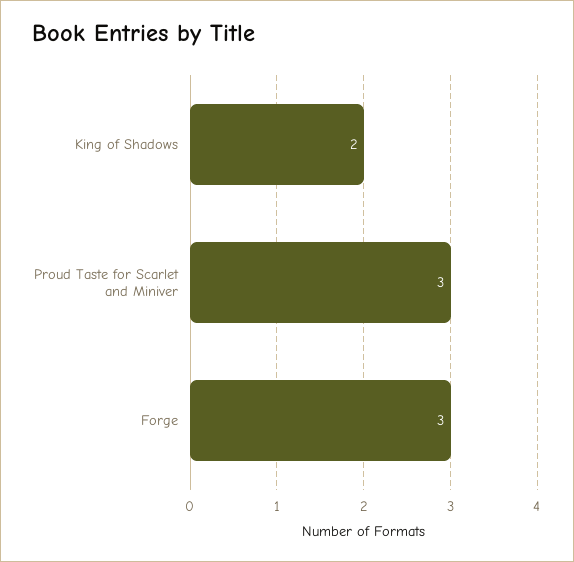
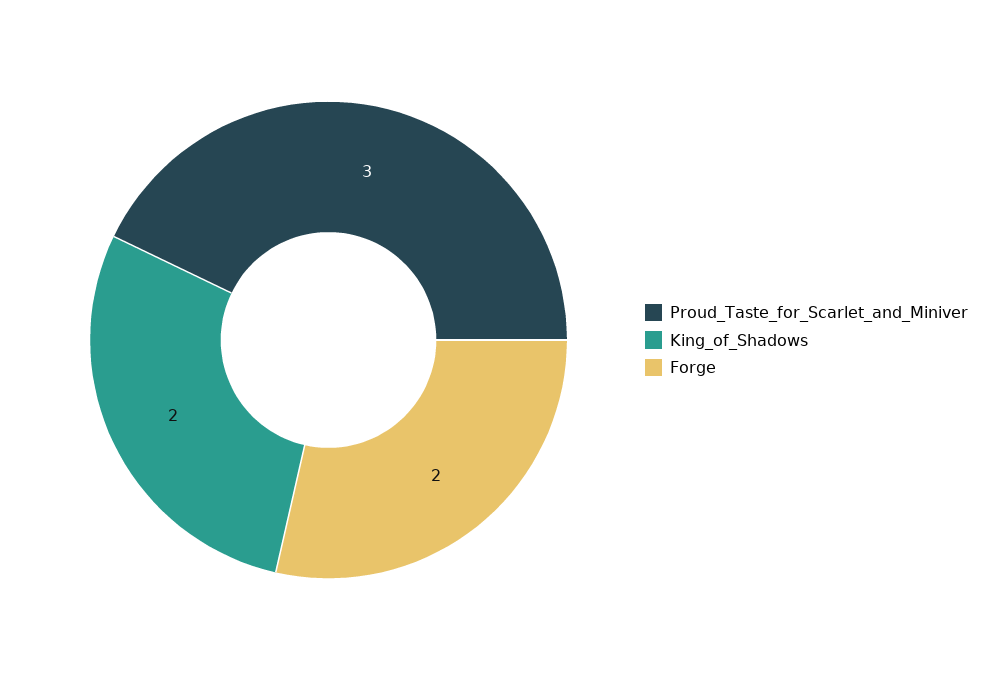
  {
    "King of Shadows": 2,
    "Proud Taste for Scarlet and Miniver": 3,
-   "Forge": 3
+   "Forge": 2
  }

